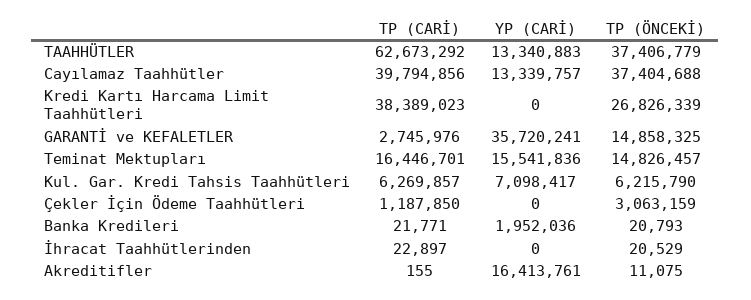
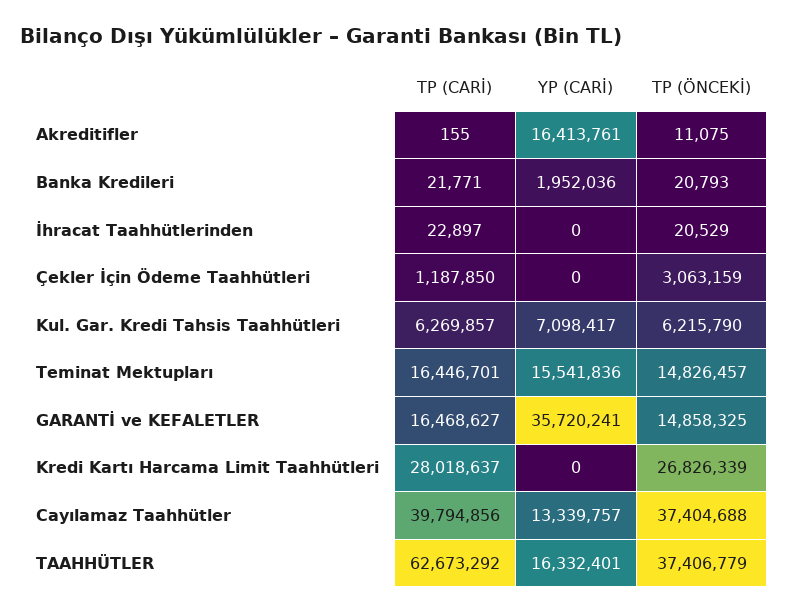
  {
    "TP (CARİ)": {
      "TAAHHÜTLER": 62673292,
      "Cayılamaz Taahhütler": 39794856,
-     "Kredi Kartı Harcama Limit Taahhütleri": 38389023,
+     "Kredi Kartı Harcama Limit Taahhütleri": 28018637,
-     "GARANTİ ve KEFALETLER": 2745976,
+     "GARANTİ ve KEFALETLER": 16468627,
      "Teminat Mektupları": 16446701,
      "Kul. Gar. Kredi Tahsis Taahhütleri": 6269857,
      "Çekler İçin Ödeme Taahhütleri": 1187850,
      "Banka Kredileri": 21771,
      "İhracat Taahhütlerinden": 22897,
      "Akreditifler": 155
    },
    "YP (CARİ)": {
-     "TAAHHÜTLER": 13340883,
+     "TAAHHÜTLER": 16332401,
      "Cayılamaz Taahhütler": 13339757,
      "Kredi Kartı Harcama Limit Taahhütleri": 0,
      "GARANTİ ve KEFALETLER": 35720241,
      "Teminat Mektupları": 15541836,
      "Kul. Gar. Kredi Tahsis Taahhütleri": 7098417,
      "Çekler İçin Ödeme Taahhütleri": 0,
      "Banka Kredileri": 1952036,
      "İhracat Taahhütlerinden": 0,
      "Akreditifler": 16413761
    },
    "TP (ÖNCEKİ)": {
      "TAAHHÜTLER": 37406779,
      "Cayılamaz Taahhütler": 37404688,
      "Kredi Kartı Harcama Limit Taahhütleri": 26826339,
      "GARANTİ ve KEFALETLER": 14858325,
      "Teminat Mektupları": 14826457,
      "Kul. Gar. Kredi Tahsis Taahhütleri": 6215790,
      "Çekler İçin Ödeme Taahhütleri": 3063159,
      "Banka Kredileri": 20793,
      "İhracat Taahhütlerinden": 20529,
      "Akreditifler": 11075
    }
  }

